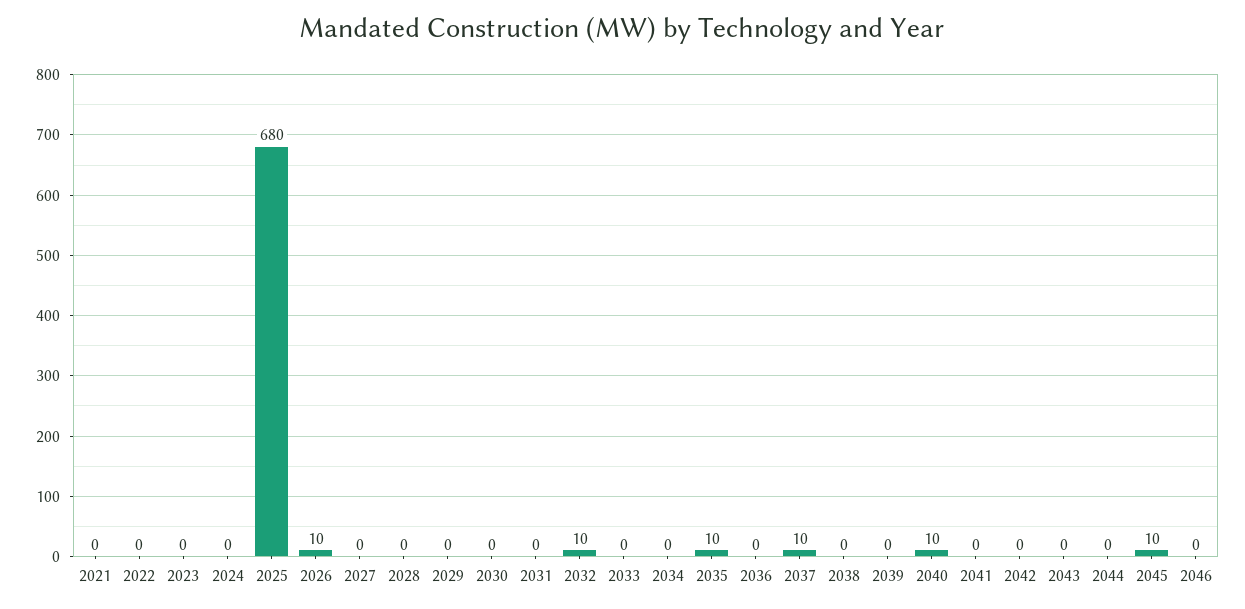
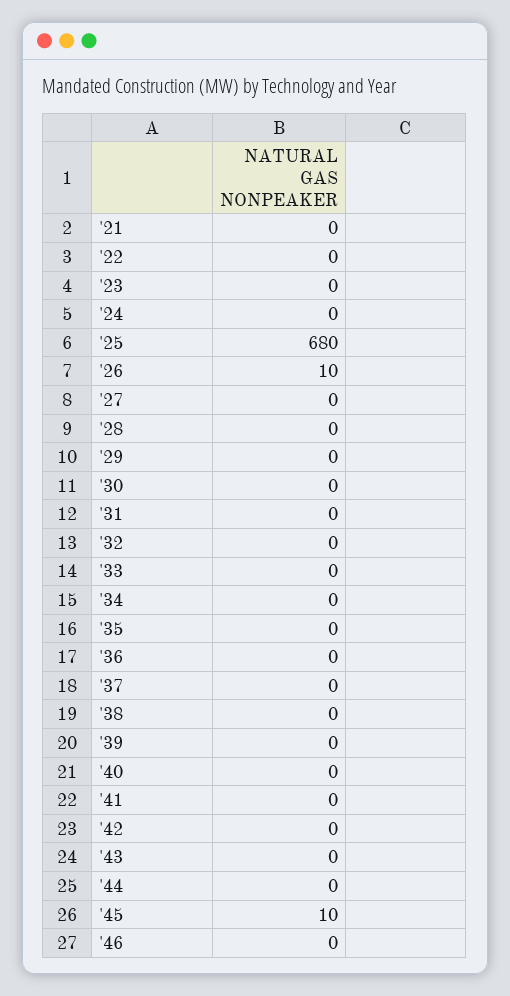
  {
    "2021": 0,
    "2022": 0,
    "2023": 0,
    "2024": 0,
    "2025": 680,
    "2026": 10,
    "2027": 0,
    "2028": 0,
    "2029": 0,
    "2030": 0,
    "2031": 0,
-   "2032": 10,
+   "2032": 0,
    "2033": 0,
    "2034": 0,
-   "2035": 10,
+   "2035": 0,
    "2036": 0,
-   "2037": 10,
+   "2037": 0,
    "2038": 0,
    "2039": 0,
-   "2040": 10,
+   "2040": 0,
    "2041": 0,
    "2042": 0,
    "2043": 0,
    "2044": 0,
    "2045": 10,
    "2046": 0
  }

